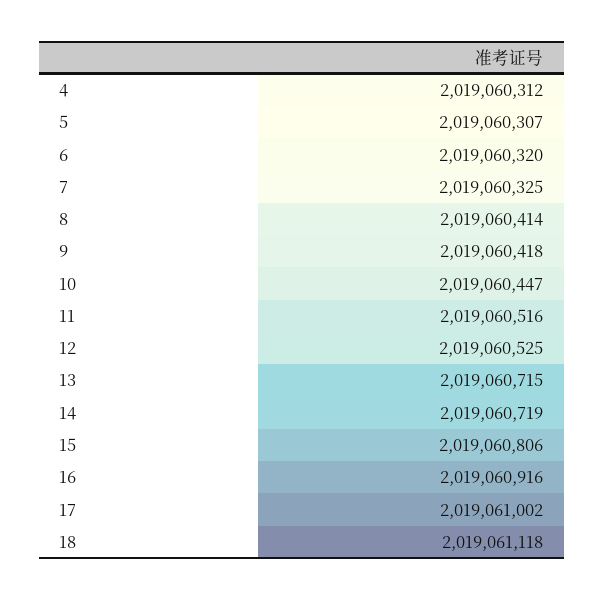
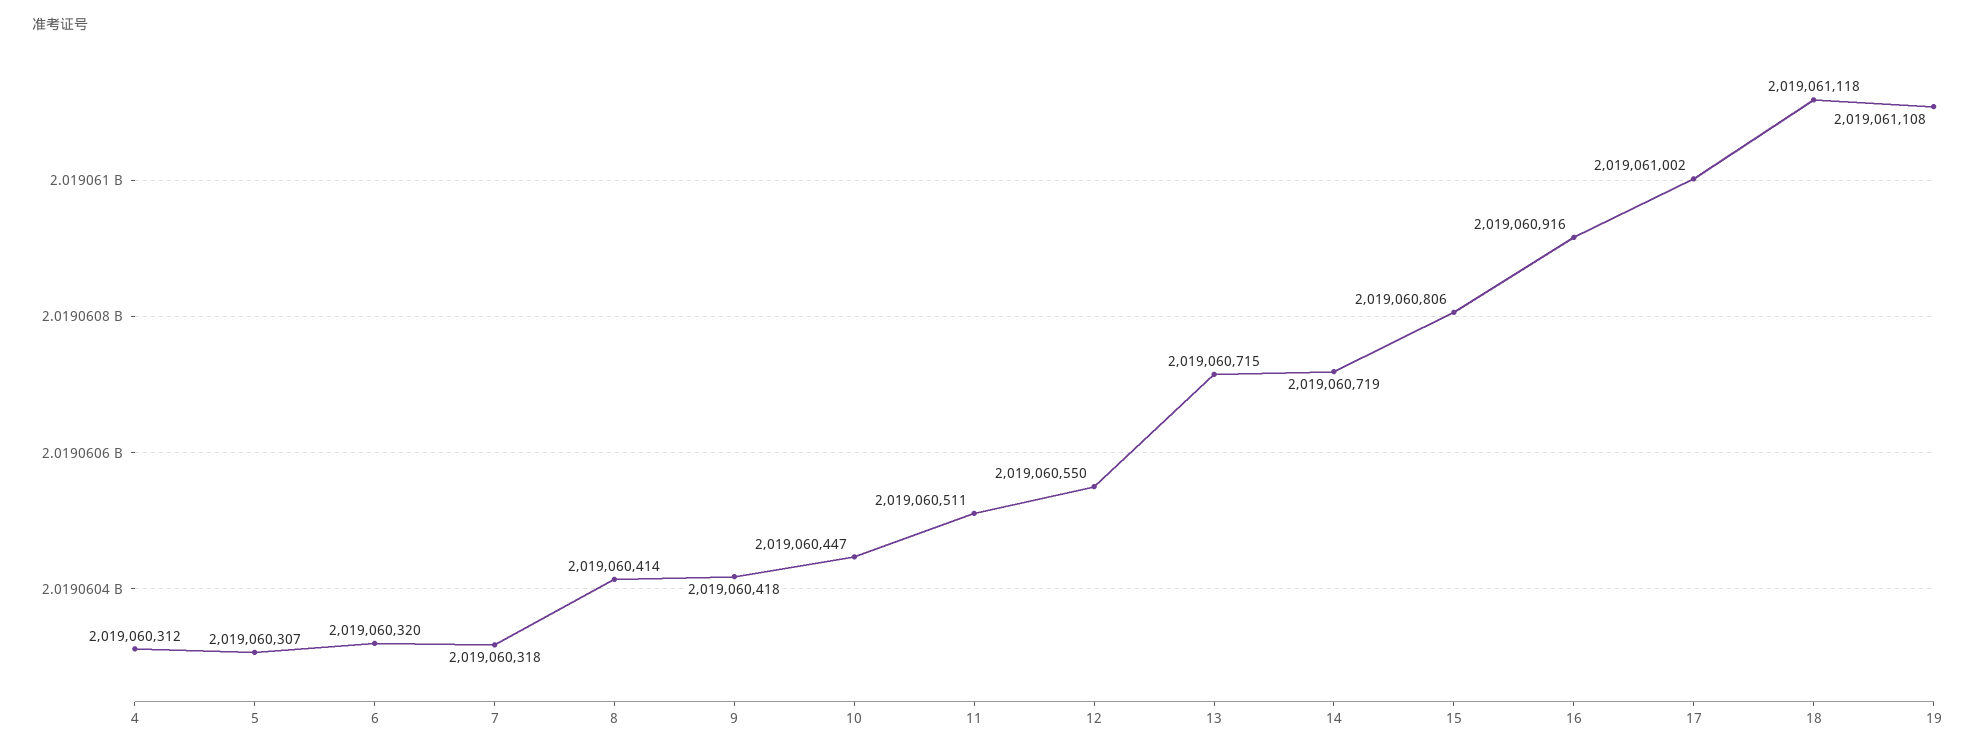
  {
    "4": 2019060312,
    "5": 2019060307,
    "6": 2019060320,
-   "7": 2019060325,
+   "7": 2019060318,
    "8": 2019060414,
    "9": 2019060418,
    "10": 2019060447,
-   "11": 2019060516,
+   "11": 2019060511,
-   "12": 2019060525,
+   "12": 2019060550,
    "13": 2019060715,
    "14": 2019060719,
    "15": 2019060806,
    "16": 2019060916,
    "17": 2019061002,
-   "18": 2019061118
+   "18": 2019061118,
+   "19": 2019061108
  }

